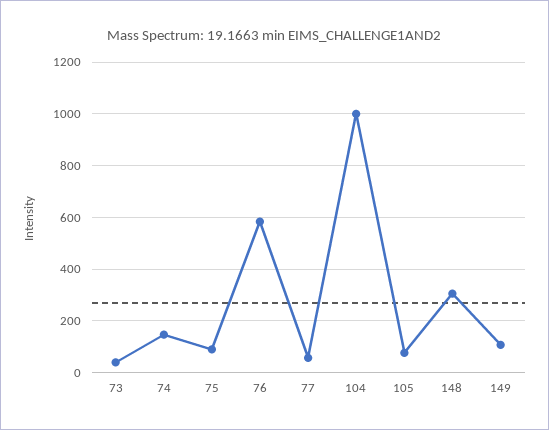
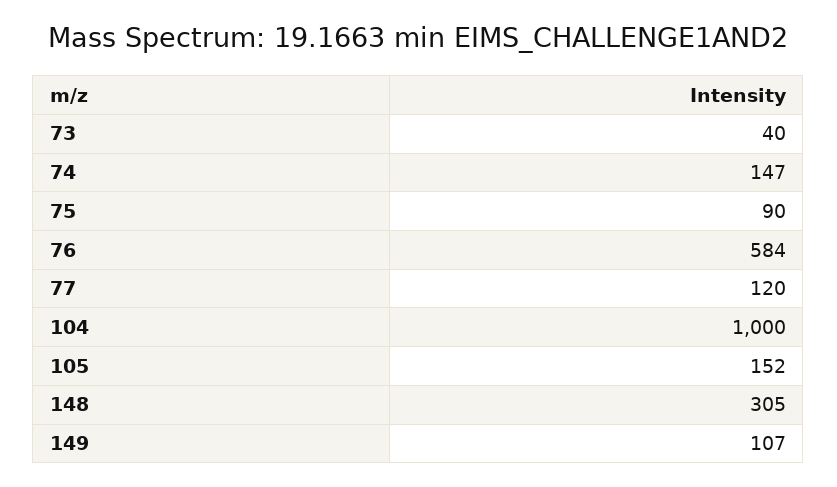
  {
    "73": 40,
    "74": 147,
    "75": 90,
    "76": 584,
-   "77": 50,
+   "77": 120,
    "104": 1000,
-   "105": 75,
+   "105": 152,
    "148": 305,
    "149": 107
  }

